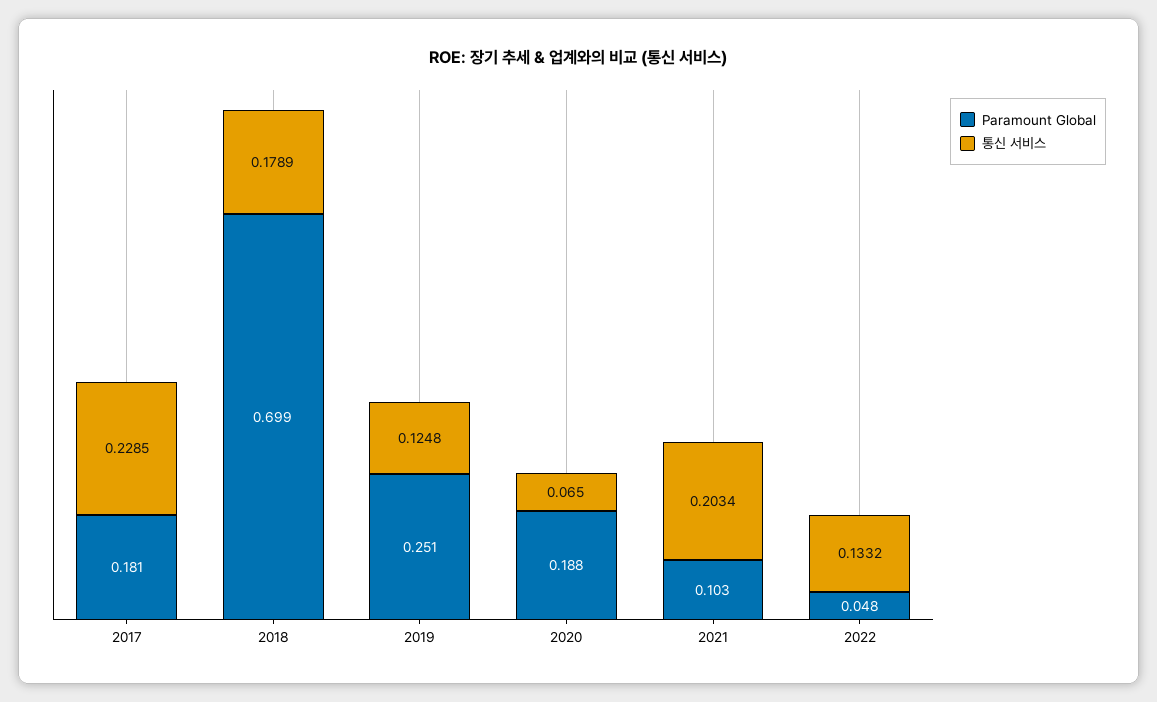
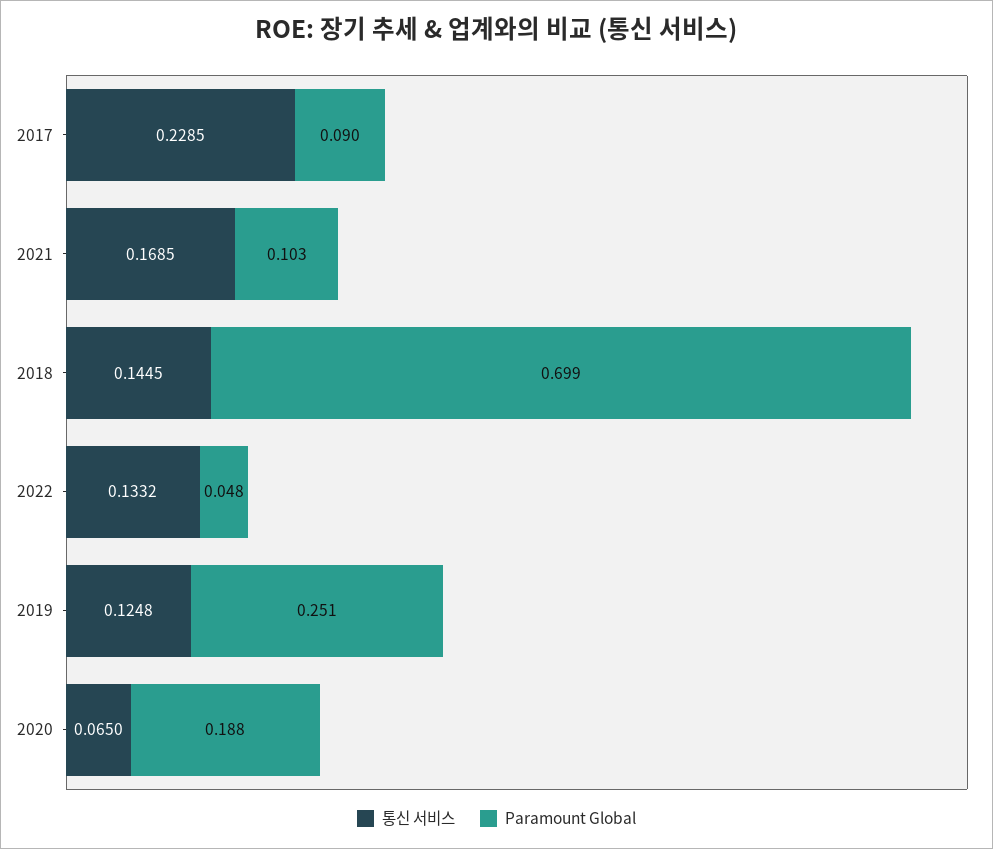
  {
    "Paramount Global": {
-     "2017": 0.181,
+     "2017": 0.09,
      "2018": 0.699,
      "2019": 0.251,
      "2020": 0.188,
      "2021": 0.103,
      "2022": 0.048
    },
    "통신 서비스": {
      "2017": 0.2285,
-     "2018": 0.1789,
+     "2018": 0.1445,
      "2019": 0.1248,
      "2020": 0.065,
-     "2021": 0.2034,
+     "2021": 0.1685,
      "2022": 0.1332
    }
  }

